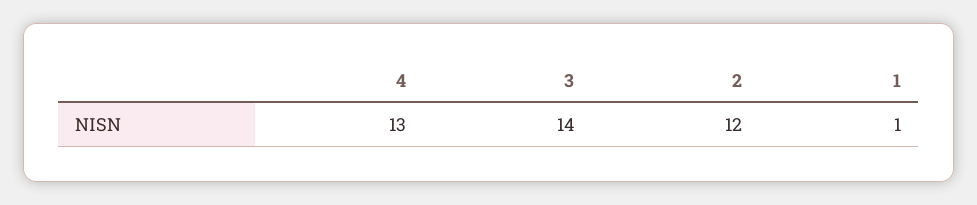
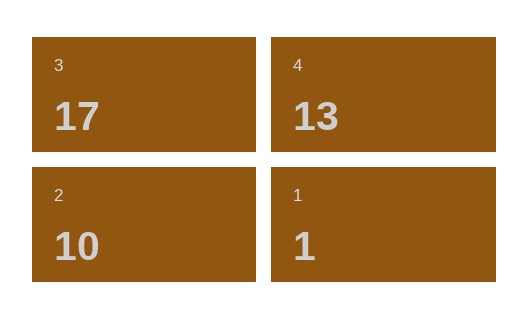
  {
    "4": 13,
-   "3": 14,
+   "3": 17,
-   "2": 12,
+   "2": 10,
    "1": 1
  }

